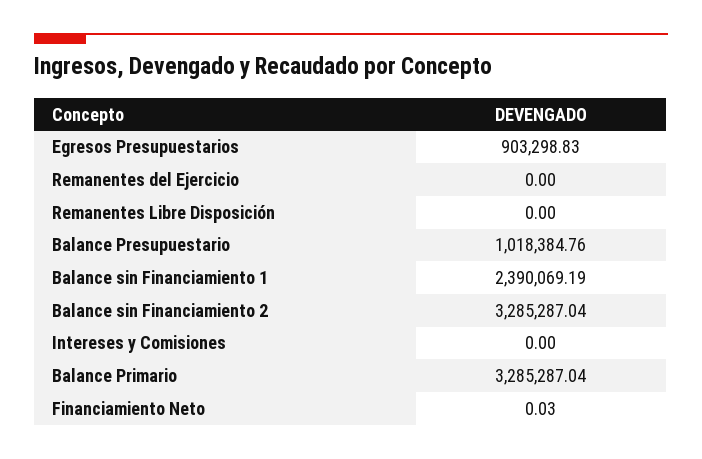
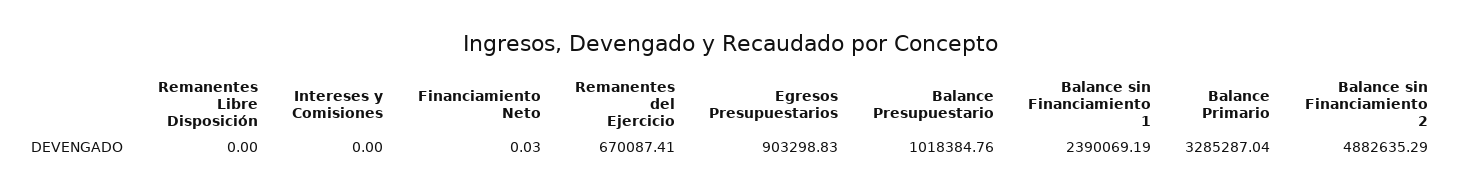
  {
    "Egresos Presupuestarios": 903298.83,
-   "Remanentes del Ejercicio": 0,
+   "Remanentes del Ejercicio": 670087.41,
    "Remanentes Libre Disposición": 0,
    "Balance Presupuestario": 1018384.76,
    "Balance sin Financiamiento 1": 2390069.19,
-   "Balance sin Financiamiento 2": 3285287.04,
+   "Balance sin Financiamiento 2": 4882635.29,
    "Intereses y Comisiones": 0,
    "Balance Primario": 3285287.04,
    "Financiamiento Neto": 0.03
  }

